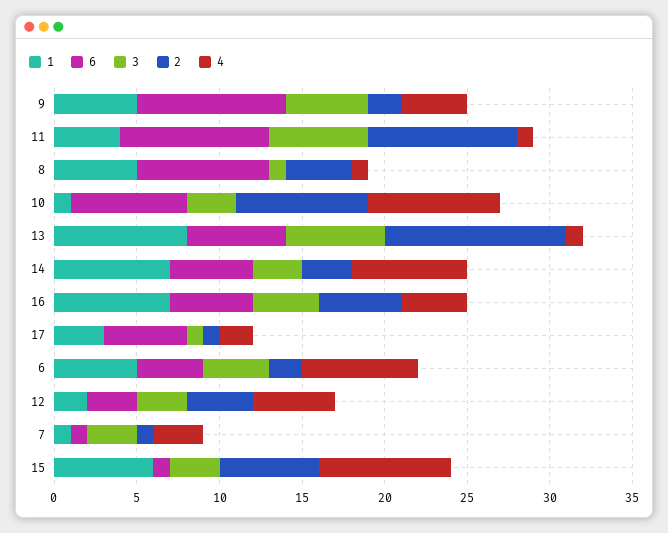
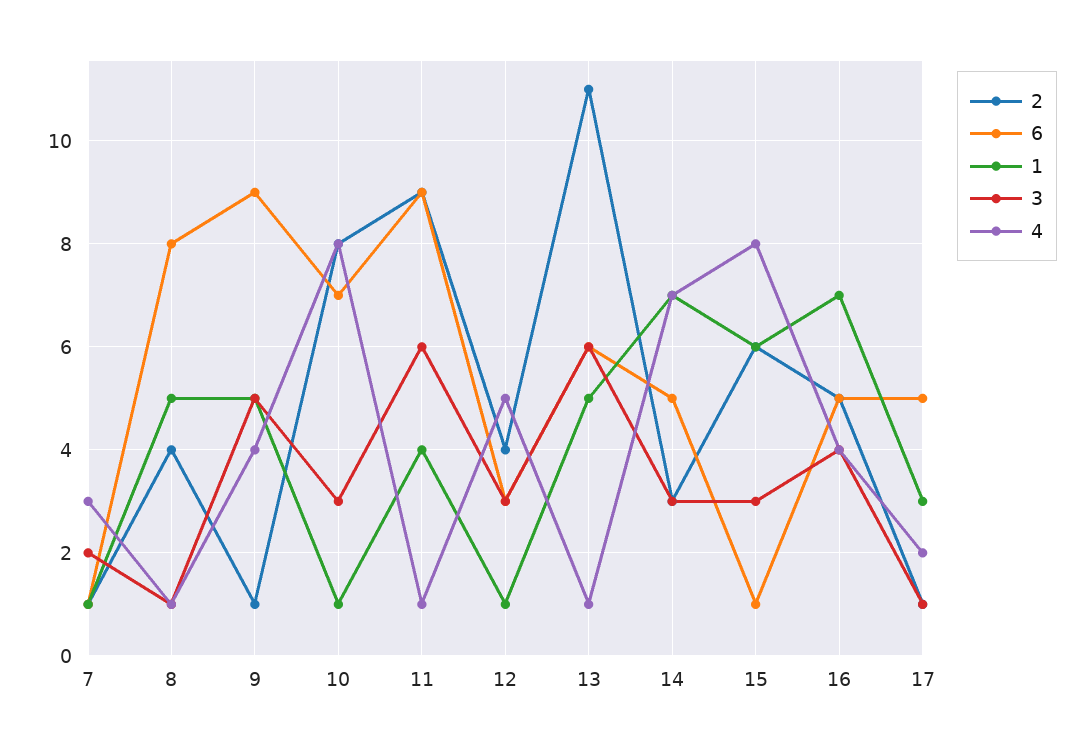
  {
    "1": {
      "9": 5,
      "11": 4,
      "8": 5,
      "10": 1,
-     "13": 8,
+     "13": 5,
      "14": 7,
      "16": 7,
      "17": 3,
-     "6": 5,
-     "12": 2,
+     "12": 1,
      "7": 1,
      "15": 6
    },
    "6": {
      "9": 9,
      "11": 9,
      "8": 8,
      "10": 7,
      "13": 6,
      "14": 5,
      "16": 5,
      "17": 5,
-     "6": 4,
      "12": 3,
      "7": 1,
      "15": 1
    },
    "3": {
      "9": 5,
      "11": 6,
      "8": 1,
      "10": 3,
      "13": 6,
      "14": 3,
      "16": 4,
      "17": 1,
-     "6": 4,
      "12": 3,
-     "7": 3,
+     "7": 2,
      "15": 3
    },
    "2": {
-     "9": 2,
+     "9": 1,
      "11": 9,
      "8": 4,
      "10": 8,
      "13": 11,
      "14": 3,
      "16": 5,
      "17": 1,
-     "6": 2,
      "12": 4,
      "7": 1,
      "15": 6
    },
    "4": {
      "9": 4,
      "11": 1,
      "8": 1,
      "10": 8,
      "13": 1,
      "14": 7,
      "16": 4,
      "17": 2,
-     "6": 7,
      "12": 5,
      "7": 3,
      "15": 8
    }
  }

